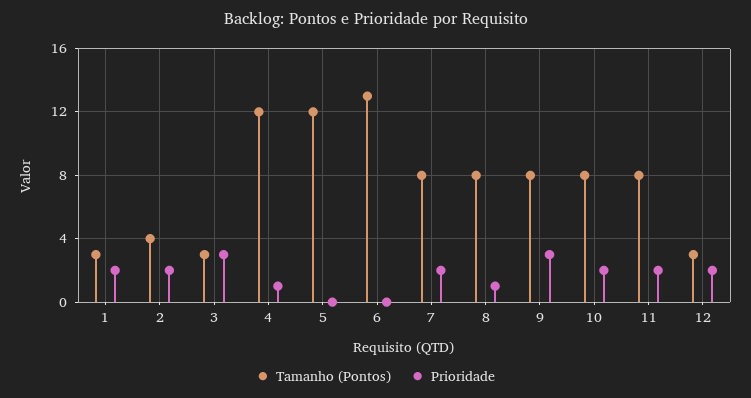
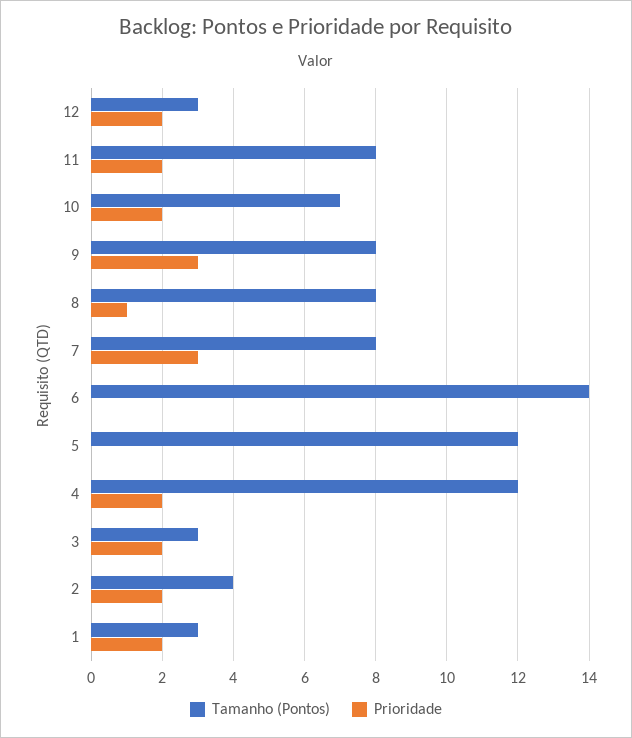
  {
    "Tamanho (Pontos)": {
      "1": 3,
      "2": 4,
      "3": 3,
      "4": 12,
      "5": 12,
-     "6": 13,
+     "6": 14,
      "7": 8,
      "8": 8,
      "9": 8,
-     "10": 8,
+     "10": 7,
      "11": 8,
      "12": 3
    },
    "Prioridade": {
      "1": 2,
      "2": 2,
-     "3": 3,
+     "3": 2,
-     "4": 1,
+     "4": 2,
      "5": 0,
      "6": 0,
-     "7": 2,
+     "7": 3,
      "8": 1,
      "9": 3,
      "10": 2,
      "11": 2,
      "12": 2
    }
  }

